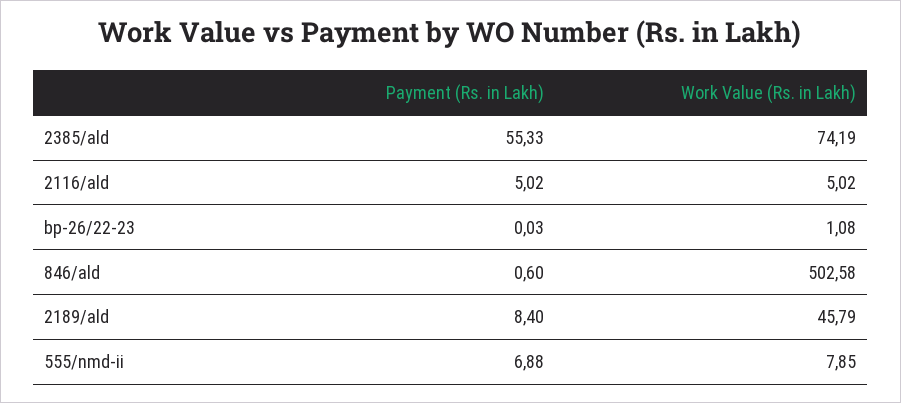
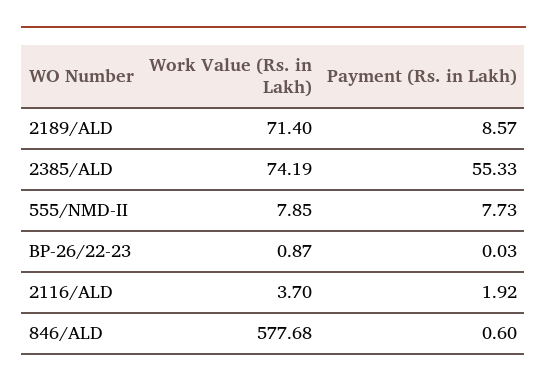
  {
    "Payment (Rs. in Lakh)": {
      "2385/ald": 55.33,
-     "2116/ald": 5.02,
+     "2116/ald": 1.92,
      "bp-26/22-23": 0.03,
      "846/ald": 0.6,
-     "2189/ald": 8.4,
+     "2189/ald": 8.57,
-     "555/nmd-ii": 6.88
+     "555/nmd-ii": 7.73
    },
    "Work Value (Rs. in Lakh)": {
      "2385/ald": 74.19,
-     "2116/ald": 5.02,
+     "2116/ald": 3.7,
-     "bp-26/22-23": 1.08,
+     "bp-26/22-23": 0.87,
-     "846/ald": 502.58,
+     "846/ald": 577.68,
-     "2189/ald": 45.79,
+     "2189/ald": 71.4,
      "555/nmd-ii": 7.85
    }
  }

